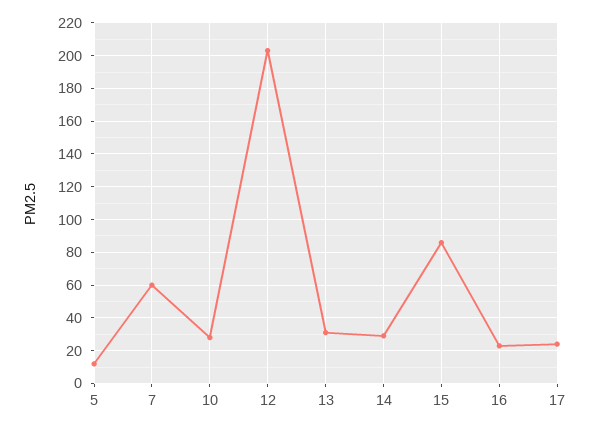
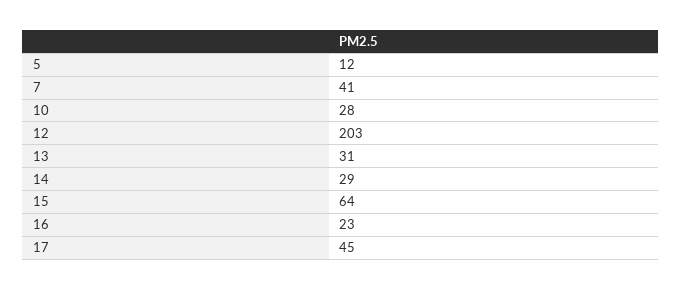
  {
    "5": 12,
-   "7": 60,
+   "7": 41,
    "10": 28,
    "12": 203,
    "13": 31,
    "14": 29,
-   "15": 85,
+   "15": 64,
    "16": 23,
-   "17": 25
+   "17": 45
  }

